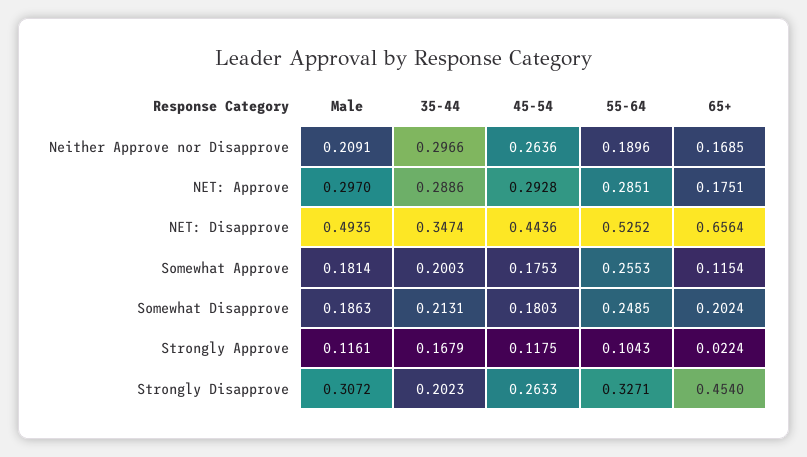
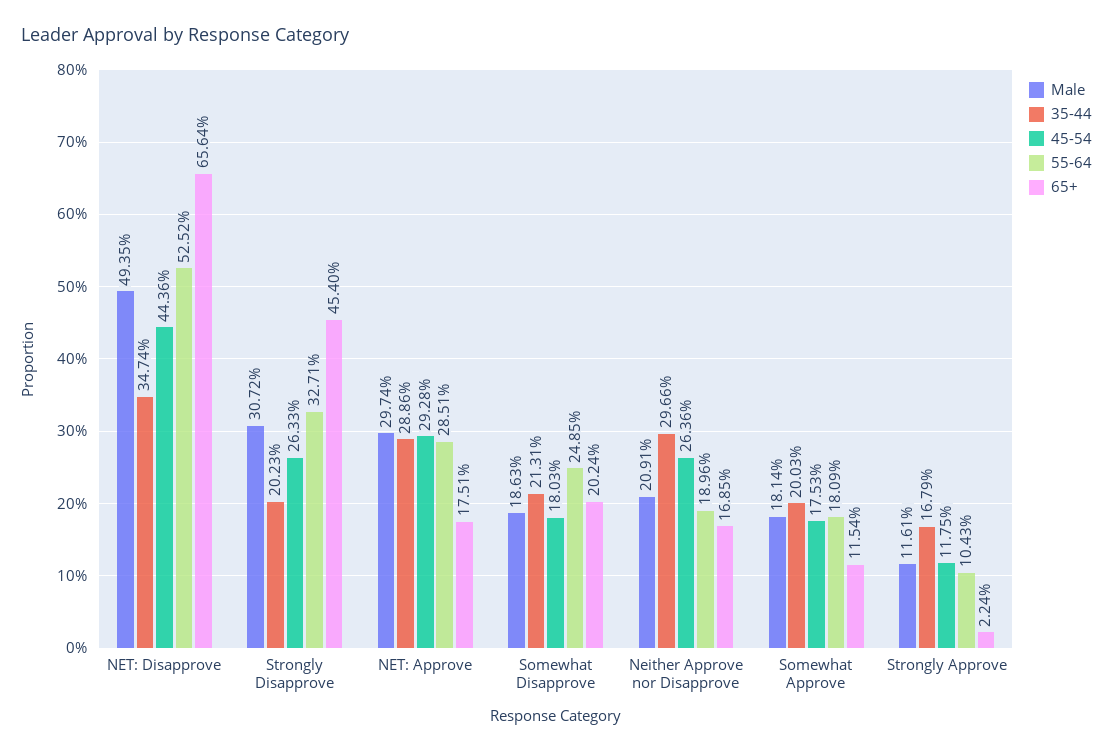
  {
    "Male": {
      "Neither Approve nor Disapprove": 0.2091,
-     "NET: Approve": 0.297,
+     "NET: Approve": 0.2974,
      "NET: Disapprove": 0.4935,
      "Somewhat Approve": 0.1814,
      "Somewhat Disapprove": 0.1863,
      "Strongly Approve": 0.1161,
      "Strongly Disapprove": 0.3072
    },
    "35-44": {
      "Neither Approve nor Disapprove": 0.2966,
      "NET: Approve": 0.2886,
      "NET: Disapprove": 0.3474,
      "Somewhat Approve": 0.2003,
      "Somewhat Disapprove": 0.2131,
      "Strongly Approve": 0.1679,
      "Strongly Disapprove": 0.2023
    },
    "45-54": {
      "Neither Approve nor Disapprove": 0.2636,
      "NET: Approve": 0.2928,
      "NET: Disapprove": 0.4436,
      "Somewhat Approve": 0.1753,
      "Somewhat Disapprove": 0.1803,
      "Strongly Approve": 0.1175,
      "Strongly Disapprove": 0.2633
    },
    "55-64": {
      "Neither Approve nor Disapprove": 0.1896,
      "NET: Approve": 0.2851,
      "NET: Disapprove": 0.5252,
-     "Somewhat Approve": 0.2553,
+     "Somewhat Approve": 0.1809,
      "Somewhat Disapprove": 0.2485,
      "Strongly Approve": 0.1043,
      "Strongly Disapprove": 0.3271
    },
    "65+": {
      "Neither Approve nor Disapprove": 0.1685,
      "NET: Approve": 0.1751,
      "NET: Disapprove": 0.6564,
      "Somewhat Approve": 0.1154,
      "Somewhat Disapprove": 0.2024,
      "Strongly Approve": 0.0224,
      "Strongly Disapprove": 0.454
    }
  }

